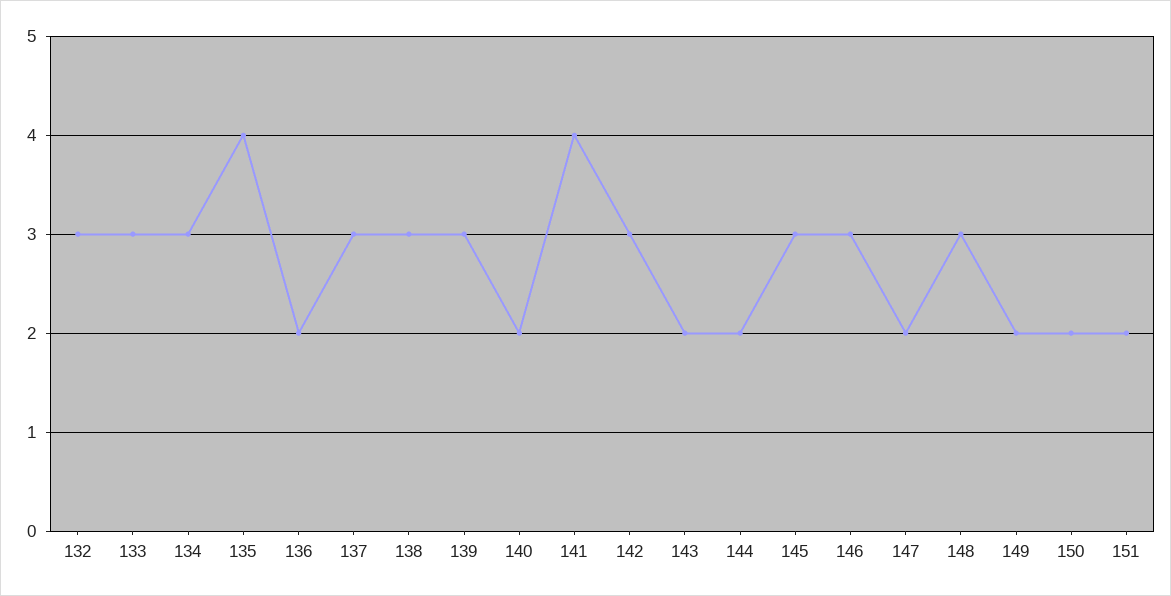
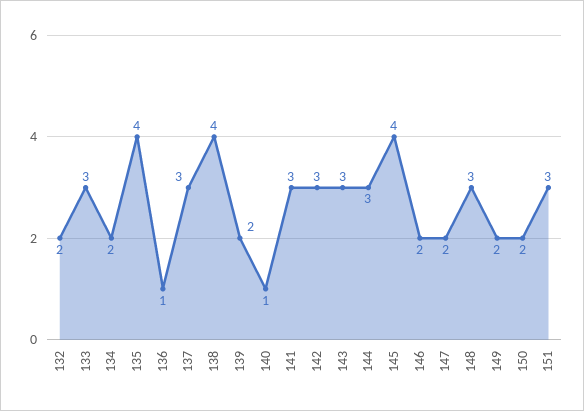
  {
-   "132": 3,
+   "132": 2,
    "133": 3,
-   "134": 3,
+   "134": 2,
    "135": 4,
-   "136": 2,
+   "136": 1,
    "137": 3,
-   "138": 3,
+   "138": 4,
-   "139": 3,
+   "139": 2,
-   "140": 2,
+   "140": 1,
-   "141": 4,
+   "141": 3,
    "142": 3,
-   "143": 2,
+   "143": 3,
-   "144": 2,
+   "144": 3,
-   "145": 3,
+   "145": 4,
-   "146": 3,
+   "146": 2,
    "147": 2,
    "148": 3,
    "149": 2,
    "150": 2,
-   "151": 2
+   "151": 3
  }

